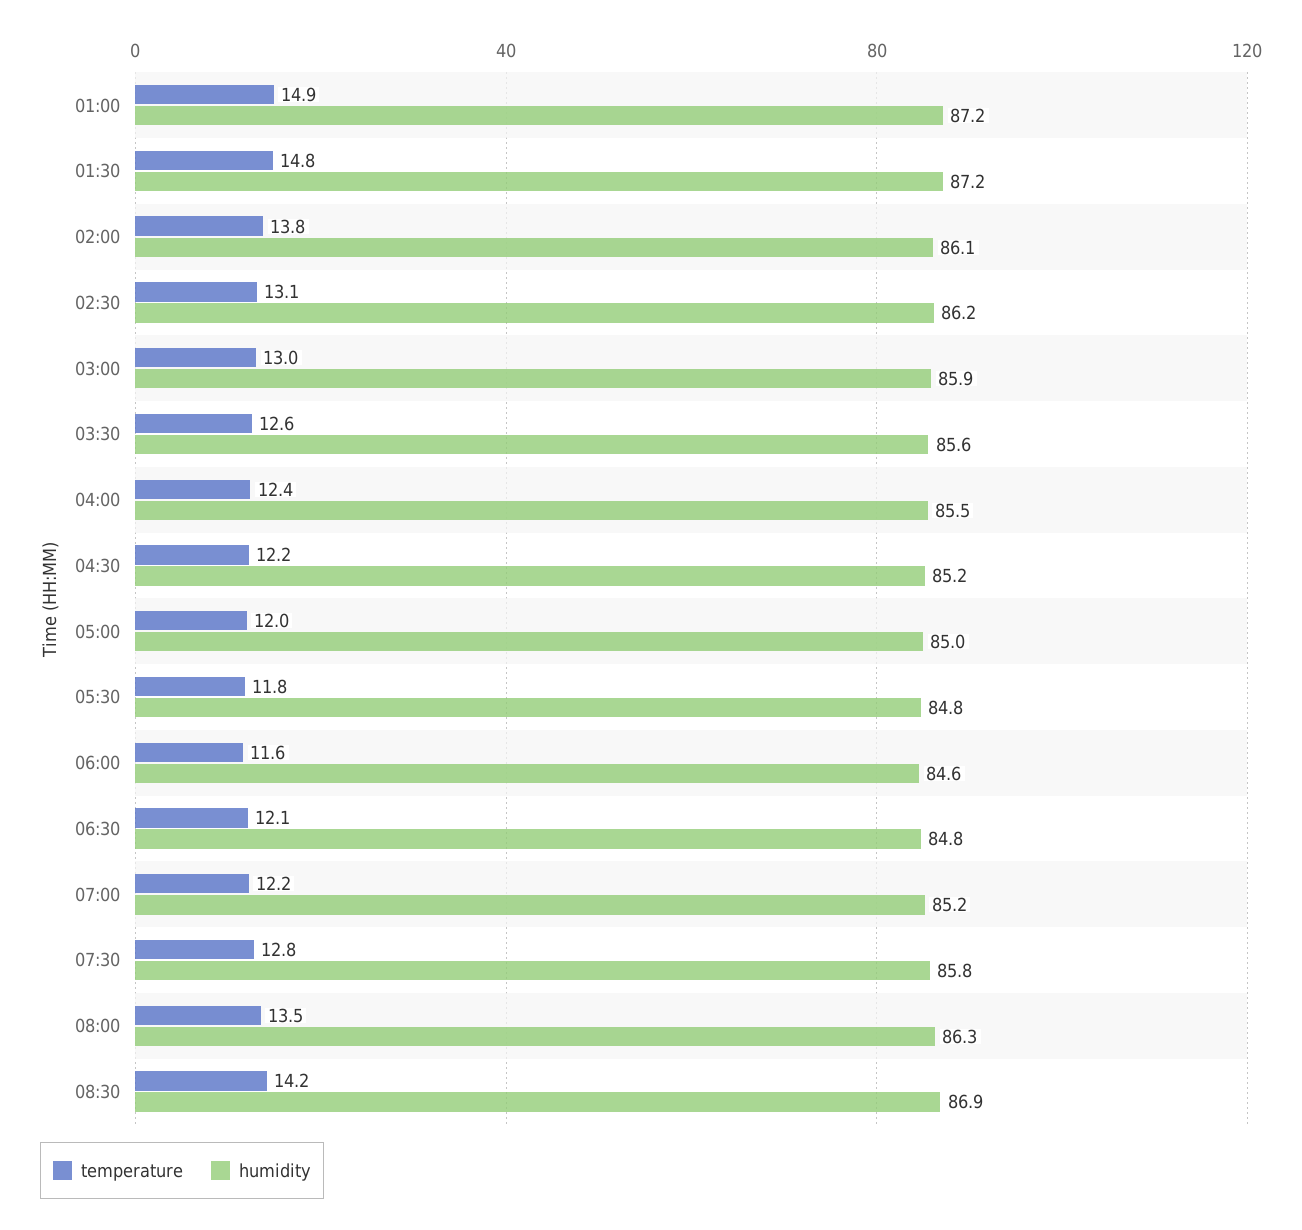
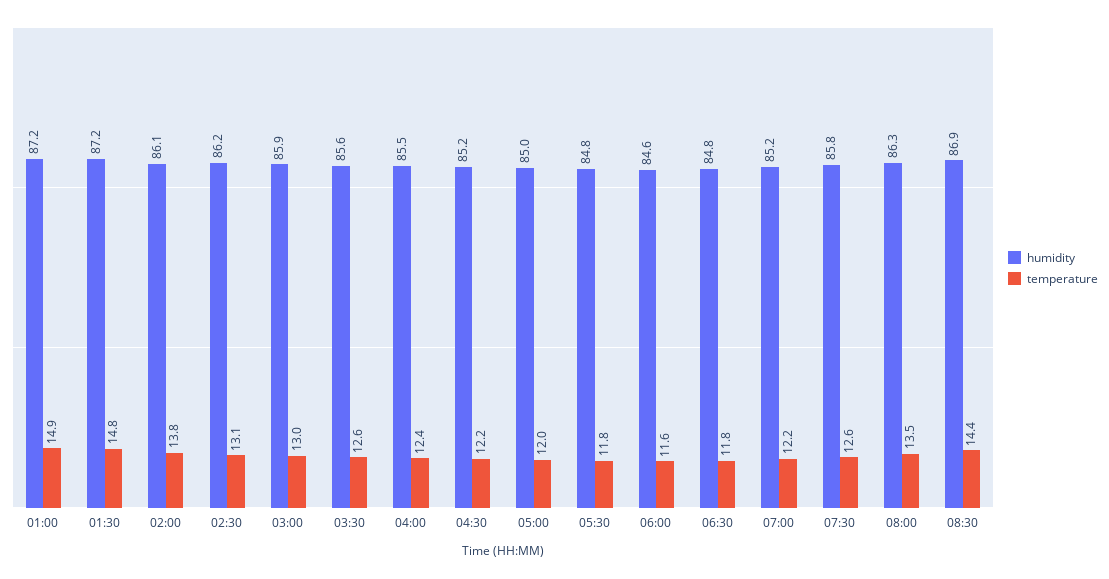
  {
    "temperature": {
      "01:00": 14.9,
      "01:30": 14.8,
      "02:00": 13.8,
      "02:30": 13.1,
      "03:00": 13,
      "03:30": 12.6,
      "04:00": 12.4,
      "04:30": 12.2,
      "05:00": 12,
      "05:30": 11.8,
      "06:00": 11.6,
-     "06:30": 12.1,
+     "06:30": 11.8,
      "07:00": 12.2,
-     "07:30": 12.8,
+     "07:30": 12.6,
      "08:00": 13.5,
-     "08:30": 14.2
+     "08:30": 14.4
    },
    "humidity": {
      "01:00": 87.2,
      "01:30": 87.2,
      "02:00": 86.1,
      "02:30": 86.2,
      "03:00": 85.9,
      "03:30": 85.6,
      "04:00": 85.5,
      "04:30": 85.2,
      "05:00": 85,
      "05:30": 84.8,
      "06:00": 84.6,
      "06:30": 84.8,
      "07:00": 85.2,
      "07:30": 85.8,
      "08:00": 86.3,
      "08:30": 86.9
    }
  }

